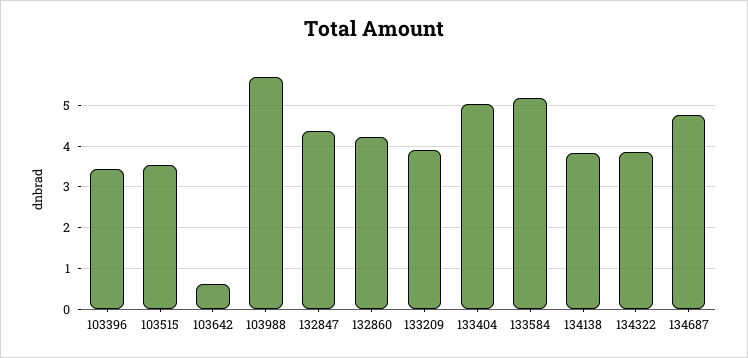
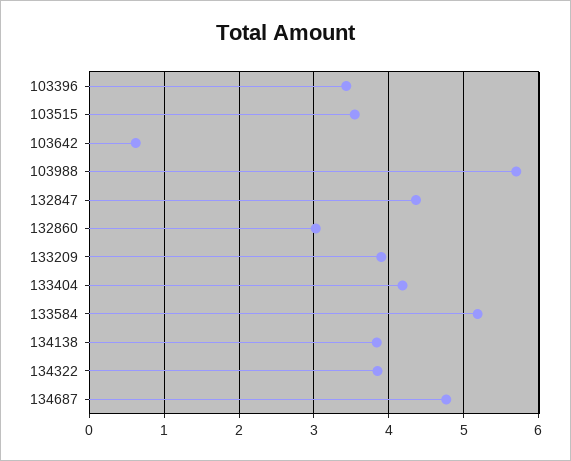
  {
    "103396": 3.4,
    "103515": 3.5,
    "103642": 0.6,
    "103988": 5.7,
    "132847": 4.4,
-   "132860": 4.2,
+   "132860": 3,
    "133209": 3.9,
-   "133404": 5,
+   "133404": 4.2,
    "133584": 5.2,
    "134138": 3.8,
    "134322": 3.8,
    "134687": 4.8
  }

